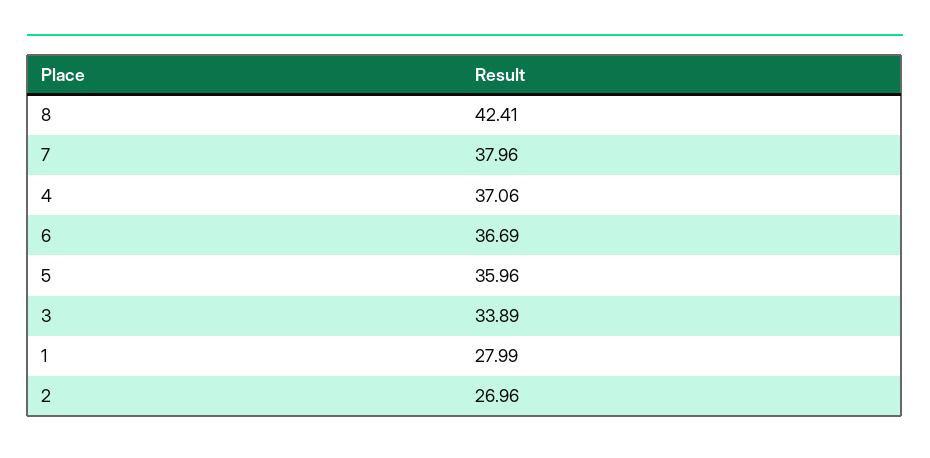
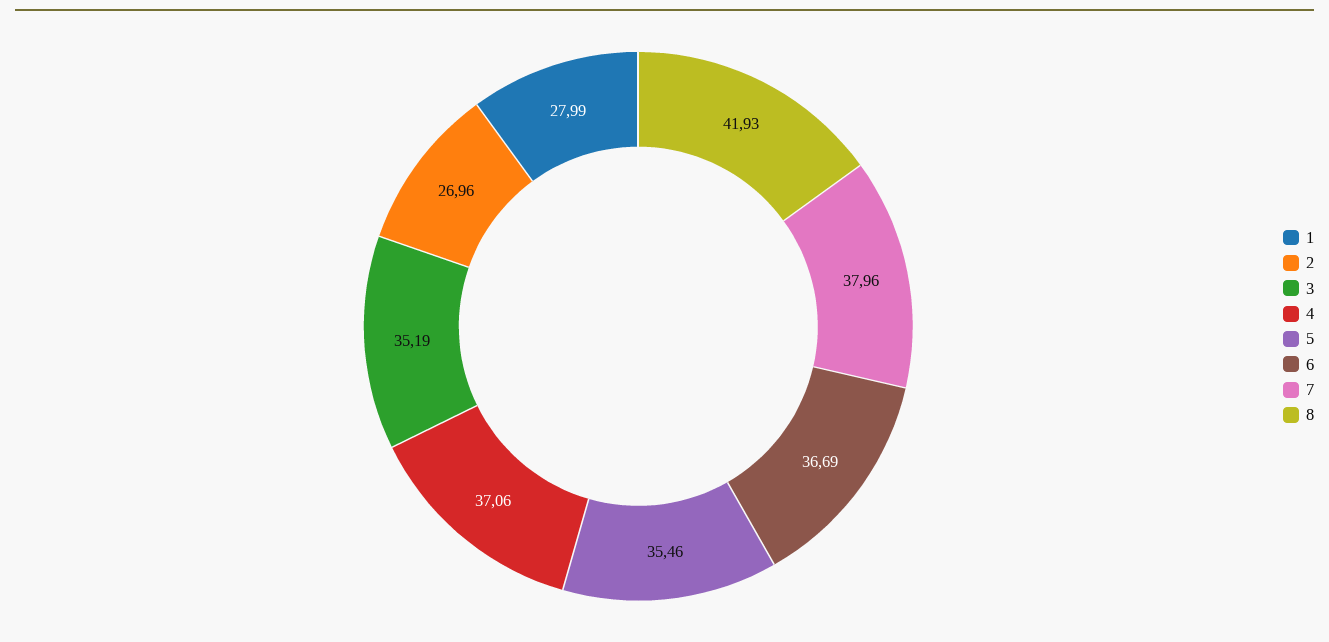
  {
-   "8": 42.41,
+   "8": 41.93,
    "7": 37.96,
    "4": 37.06,
    "6": 36.69,
-   "5": 35.96,
+   "5": 35.46,
-   "3": 33.89,
+   "3": 35.19,
    "1": 27.99,
    "2": 26.96
  }

